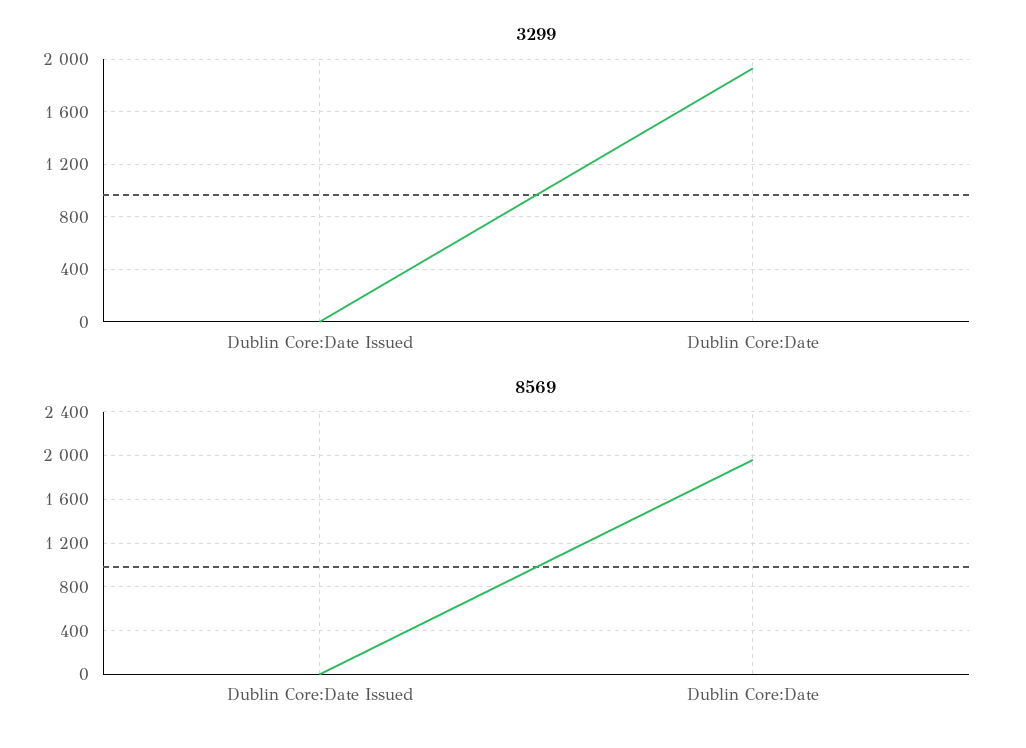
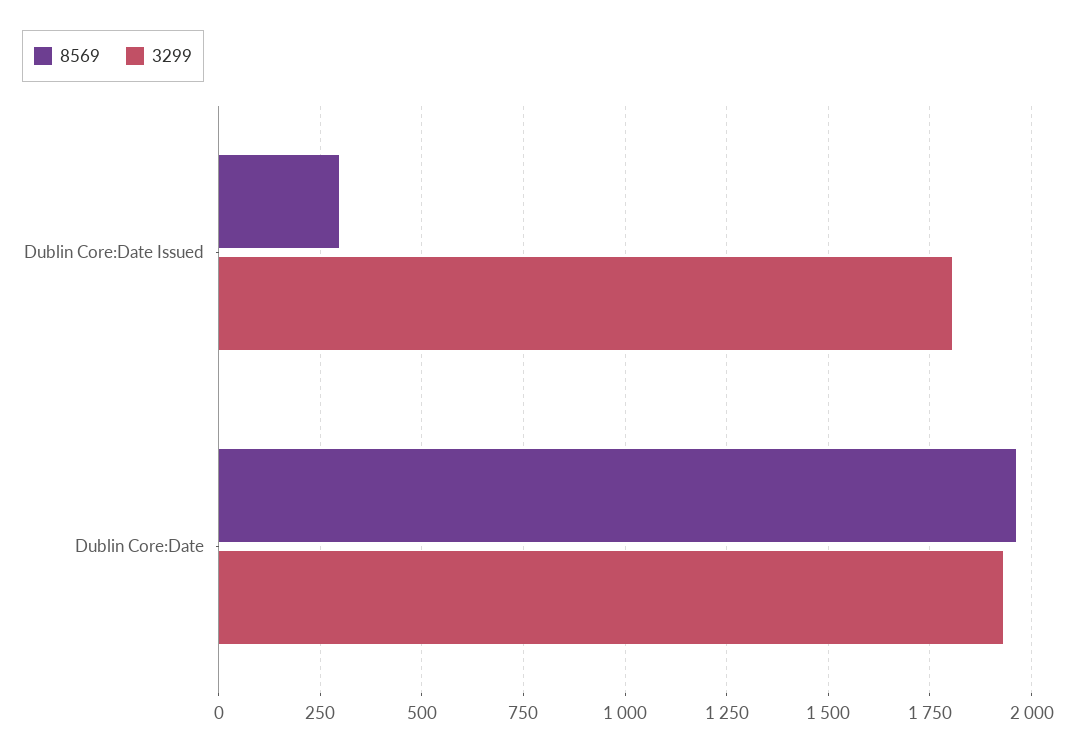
  {
    "3299": {
-     "Dublin Core:Date Issued": 0,
+     "Dublin Core:Date Issued": 1800,
      "Dublin Core:Date": 1925
    },
    "8569": {
-     "Dublin Core:Date Issued": 0,
+     "Dublin Core:Date Issued": 300,
      "Dublin Core:Date": 1950
    }
  }

